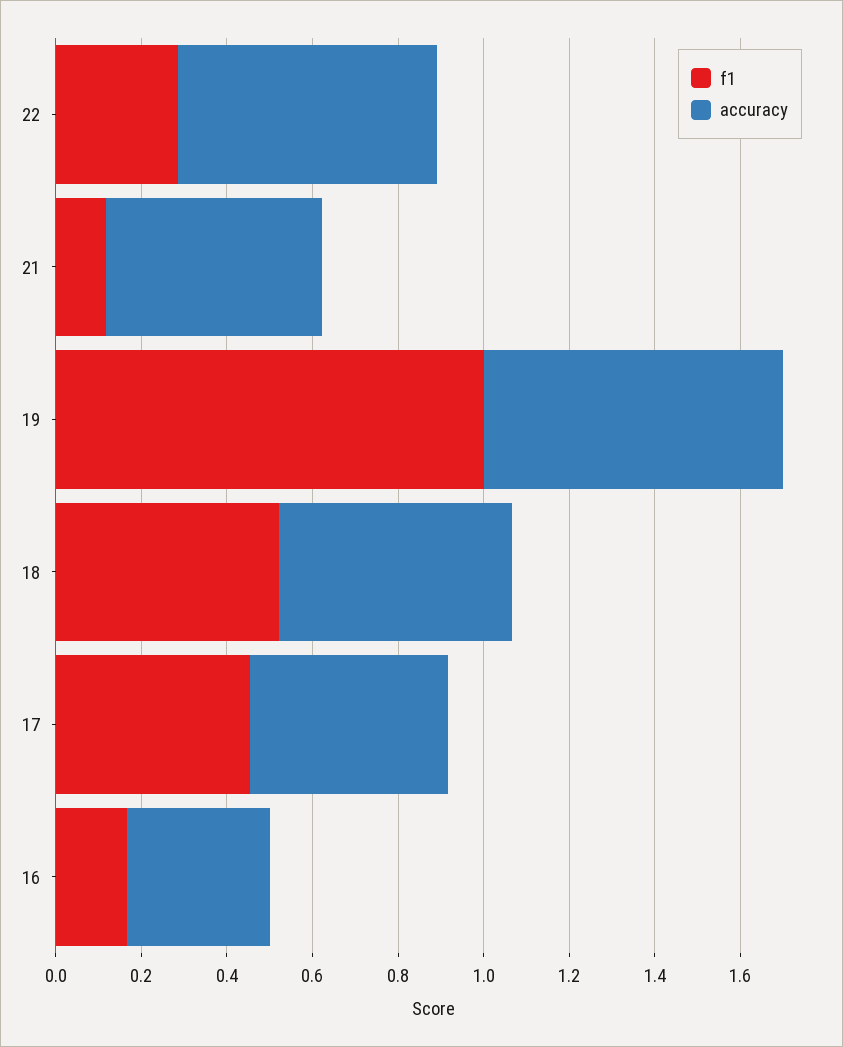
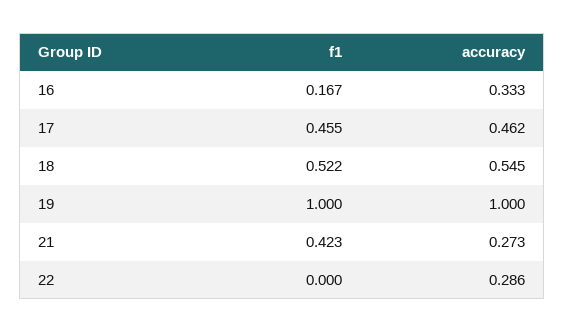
  {
    "f1": {
-     "22": 0.3,
+     "22": 0,
-     "21": 0.1,
+     "21": 0.423,
      "19": 1,
      "18": 0.522,
      "17": 0.455,
      "16": 0.167
    },
    "accuracy": {
-     "22": 0.6,
+     "22": 0.286,
-     "21": 0.5,
+     "21": 0.273,
-     "19": 0.7,
+     "19": 1,
      "18": 0.545,
      "17": 0.462,
      "16": 0.333
    }
  }

